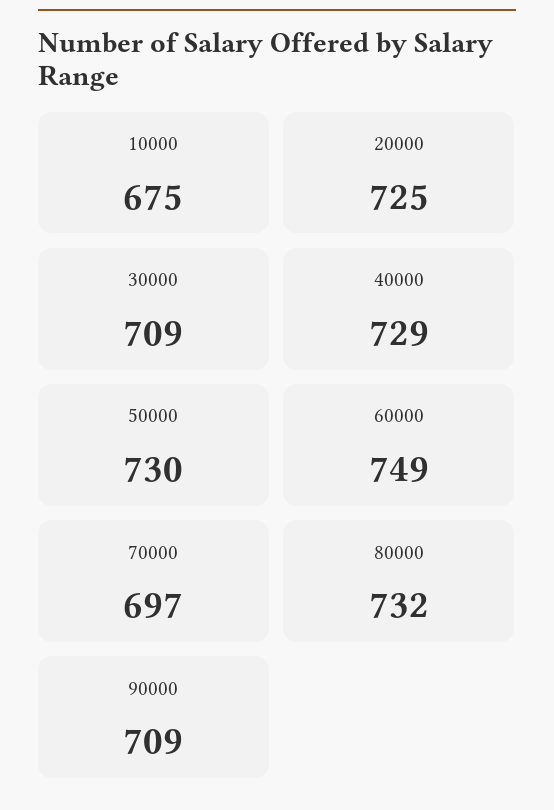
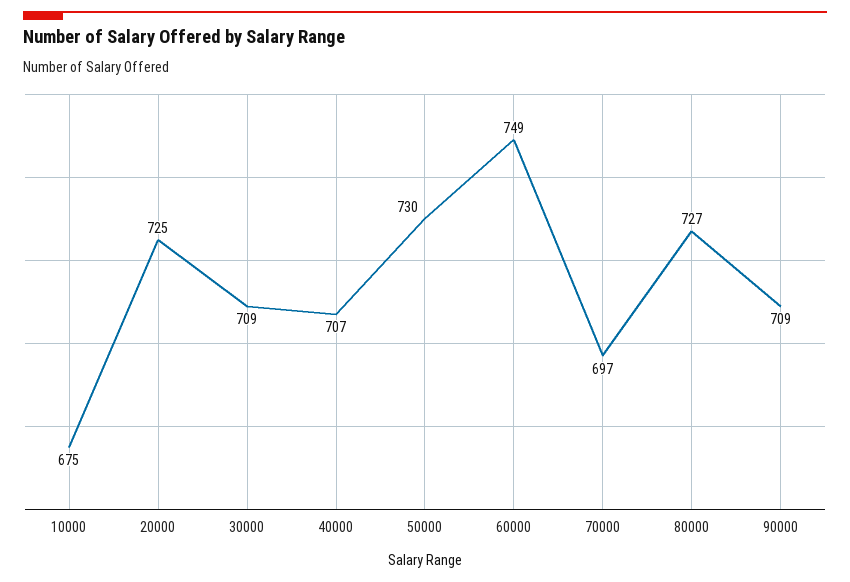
  {
    "10000": 675,
    "20000": 725,
    "30000": 709,
-   "40000": 729,
+   "40000": 707,
    "50000": 730,
    "60000": 749,
    "70000": 697,
-   "80000": 732,
+   "80000": 727,
    "90000": 709
  }

